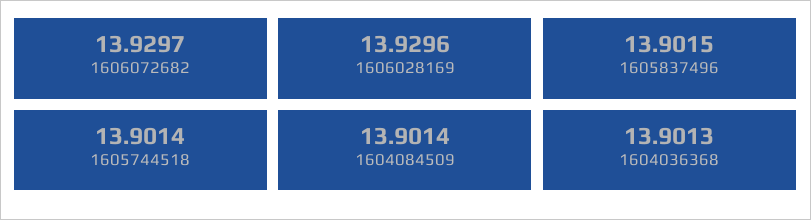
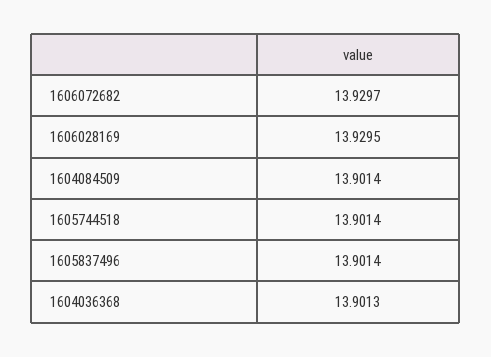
  {
    "1606072682": 13.9297,
-   "1606028169": 13.9296,
+   "1606028169": 13.9295,
-   "1605837496": 13.9015,
+   "1605837496": 13.9014,
    "1605744518": 13.9014,
    "1604084509": 13.9014,
    "1604036368": 13.9013
  }

